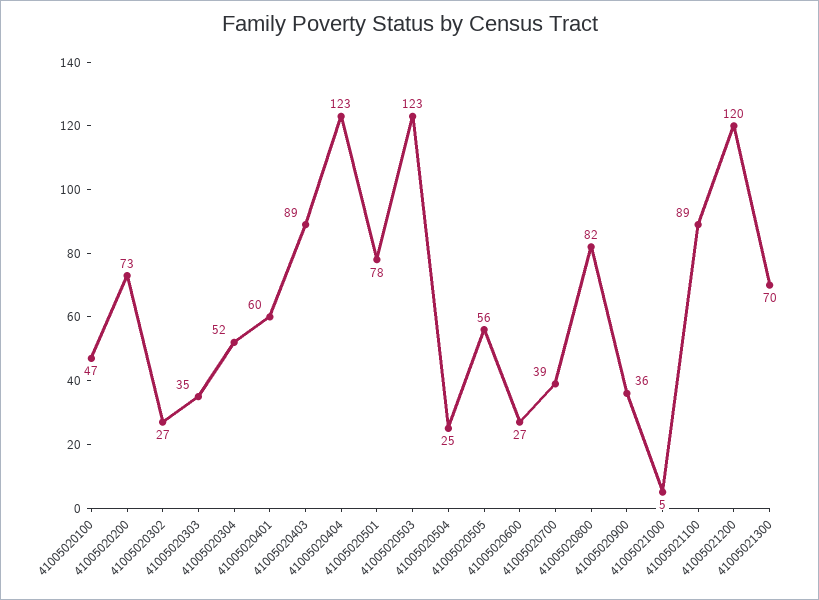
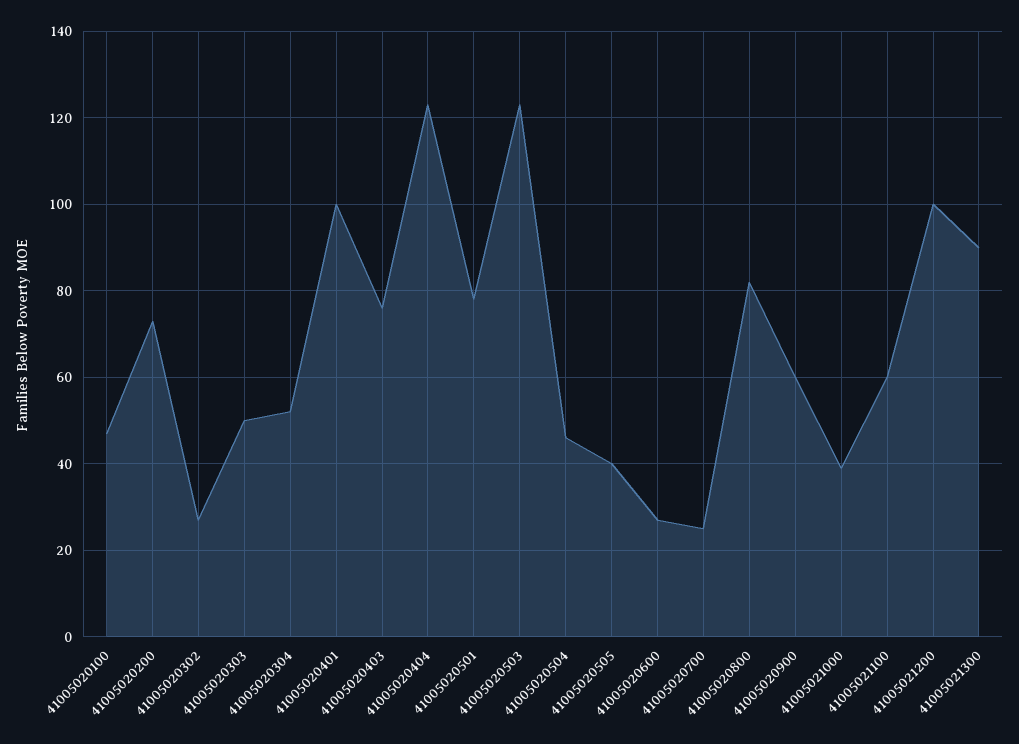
  {
    "41005020100": 47,
    "41005020200": 73,
    "41005020302": 27,
-   "41005020303": 35,
+   "41005020303": 50,
    "41005020304": 52,
-   "41005020401": 60,
+   "41005020401": 100,
-   "41005020403": 89,
+   "41005020403": 75,
    "41005020404": 123,
    "41005020501": 78,
    "41005020503": 123,
-   "41005020504": 25,
+   "41005020504": 45,
-   "41005020505": 56,
+   "41005020505": 40,
    "41005020600": 27,
-   "41005020700": 39,
+   "41005020700": 25,
    "41005020800": 82,
-   "41005020900": 36,
+   "41005020900": 60,
-   "41005021000": 5,
+   "41005021000": 40,
-   "41005021100": 89,
+   "41005021100": 60,
-   "41005021200": 120,
+   "41005021200": 100,
-   "41005021300": 70
+   "41005021300": 90
  }

